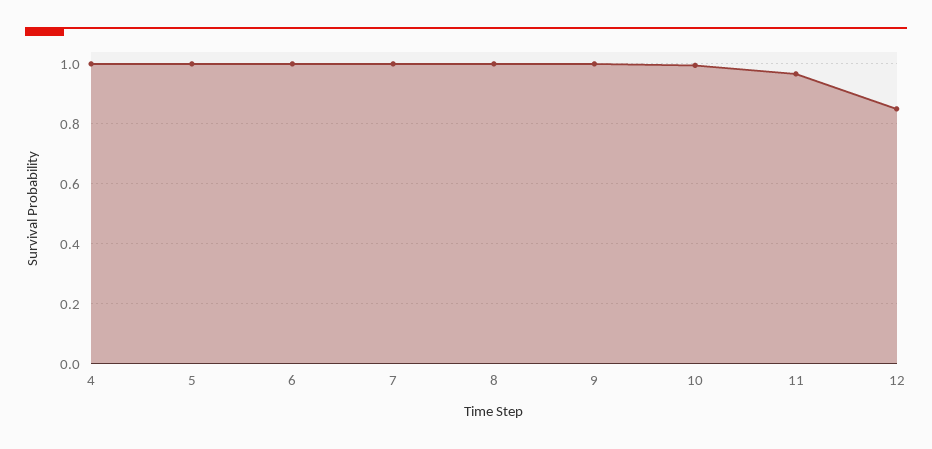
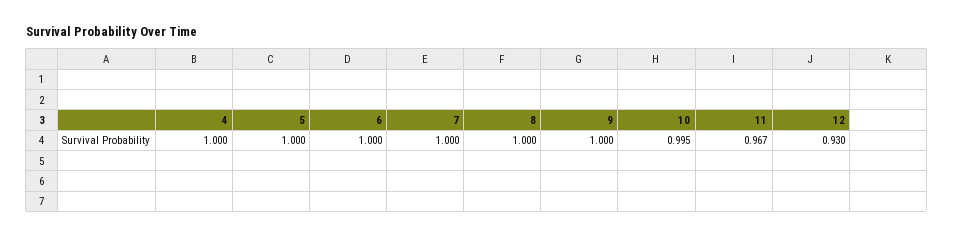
  {
    "4": 1,
    "5": 1,
    "6": 1,
    "7": 1,
    "8": 1,
    "9": 1,
    "10": 0.995,
    "11": 0.967,
-   "12": 0.85
+   "12": 0.93
  }

